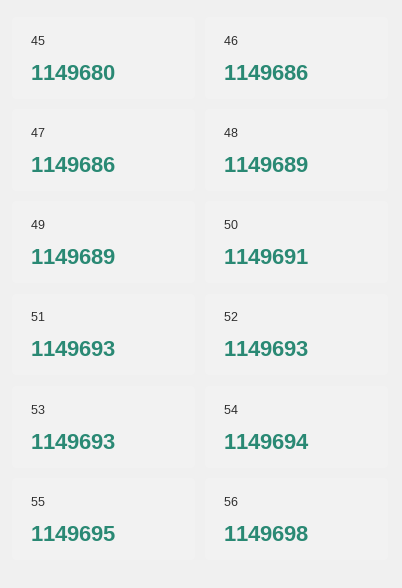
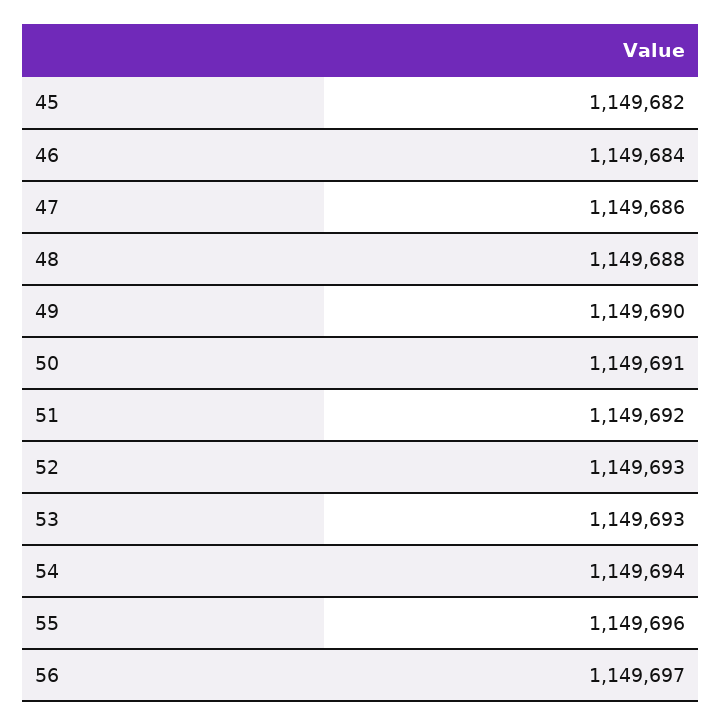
  {
-   "45": 1149680,
+   "45": 1149682,
-   "46": 1149686,
+   "46": 1149684,
    "47": 1149686,
-   "48": 1149689,
+   "48": 1149688,
-   "49": 1149689,
+   "49": 1149690,
    "50": 1149691,
-   "51": 1149693,
+   "51": 1149692,
    "52": 1149693,
    "53": 1149693,
    "54": 1149694,
-   "55": 1149695,
+   "55": 1149696,
-   "56": 1149698
+   "56": 1149697
  }

